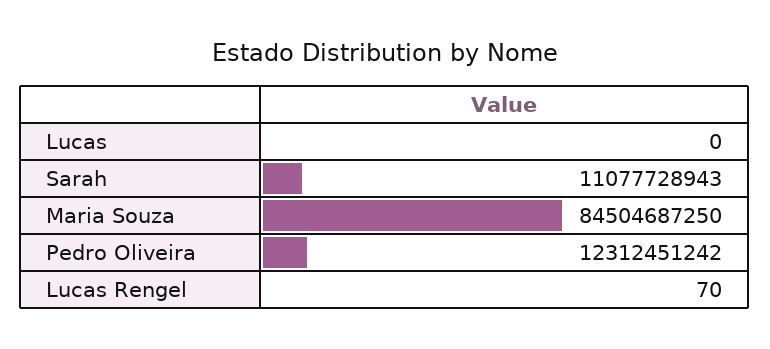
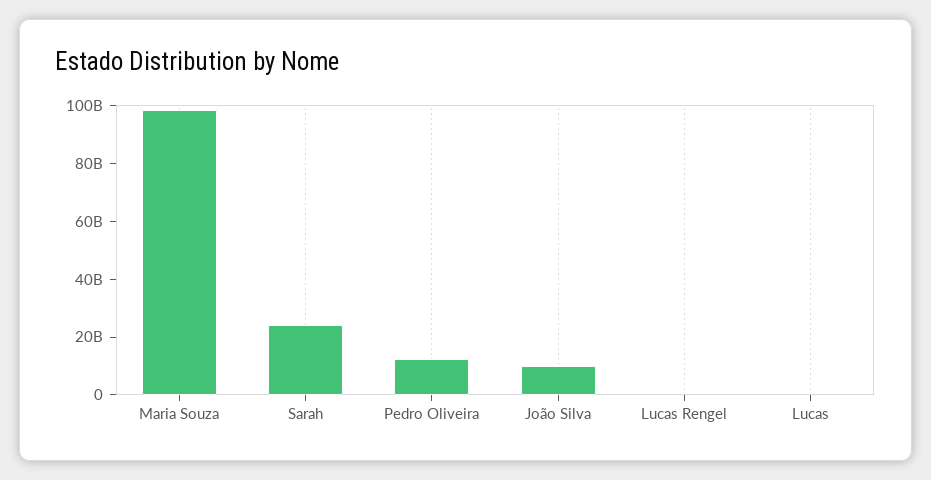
  {
    "Lucas": 0,
-   "Sarah": 11077728943,
+   "Sarah": 25000000000,
-   "Maria Souza": 84504687250,
+   "Maria Souza": 100000000000,
    "Pedro Oliveira": 12312451242,
-   "Lucas Rengel": 70
+   "Lucas Rengel": 70,
+   "João Silva": 10000000000
  }

